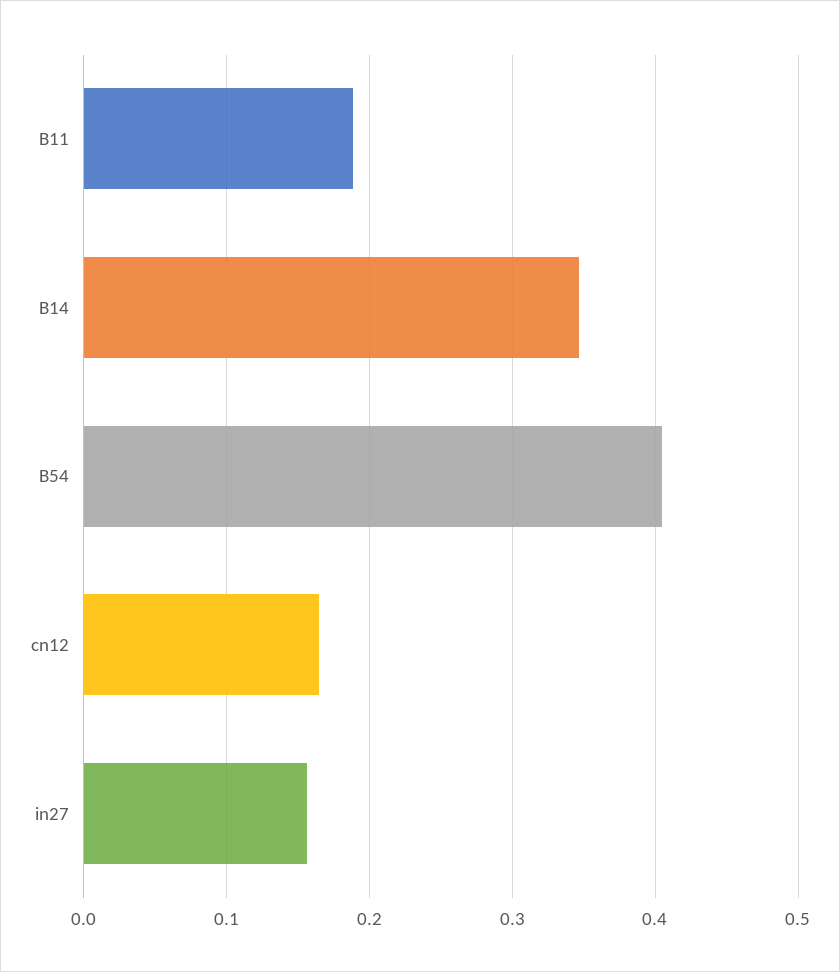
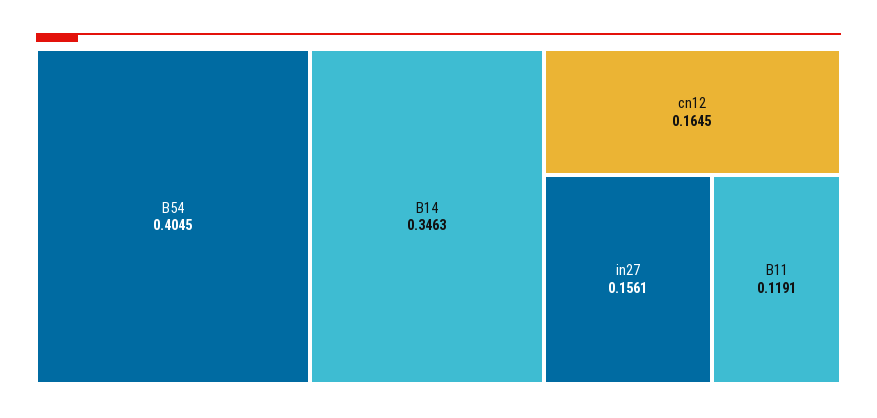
  {
-   "B11": 0.19,
+   "B11": 0.1191,
    "B14": 0.3463,
    "B54": 0.4045,
    "cn12": 0.1645,
    "in27": 0.1561
  }

